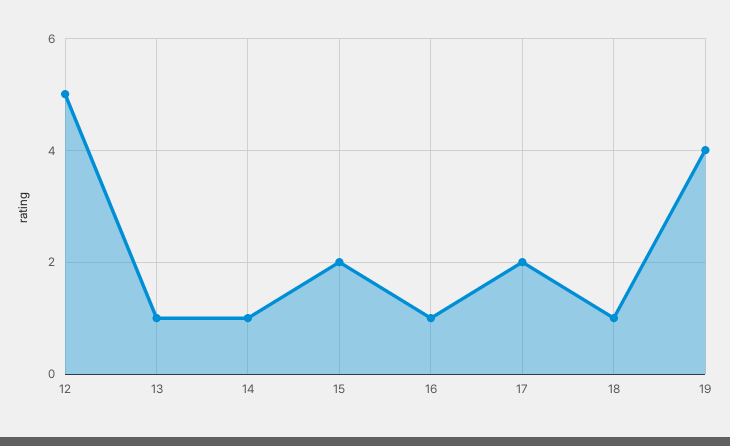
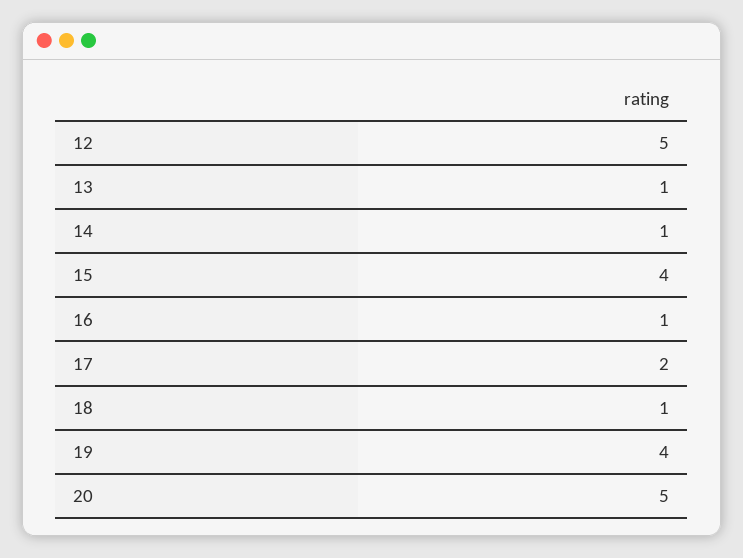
  {
    "12": 5,
    "13": 1,
    "14": 1,
-   "15": 2,
+   "15": 4,
    "16": 1,
    "17": 2,
    "18": 1,
-   "19": 4
+   "19": 4,
+   "20": 5
  }

